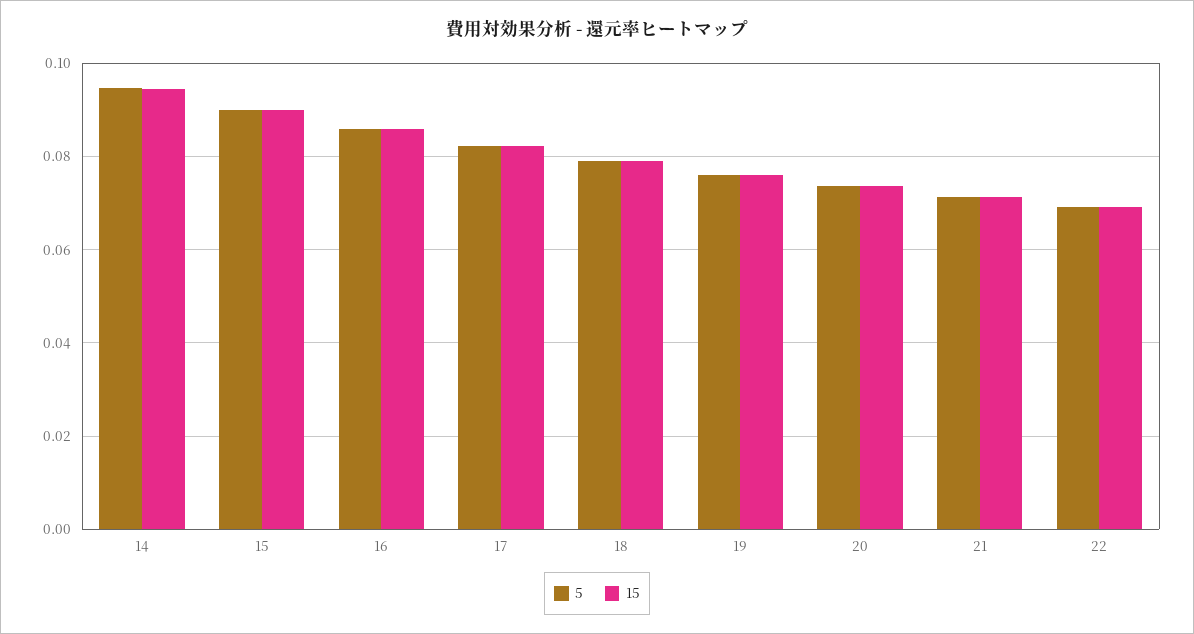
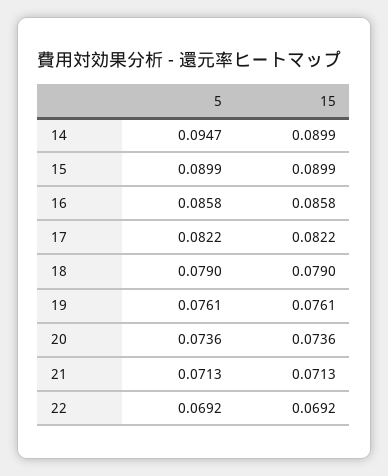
  {
    "5": {
      "14": 0.0947,
      "15": 0.0899,
      "16": 0.0858,
      "17": 0.0822,
      "18": 0.079,
      "19": 0.0761,
      "20": 0.0736,
      "21": 0.0713,
      "22": 0.0692
    },
    "15": {
-     "14": 0.094,
+     "14": 0.0899,
      "15": 0.0899,
      "16": 0.0858,
      "17": 0.0822,
      "18": 0.079,
      "19": 0.0761,
      "20": 0.0736,
      "21": 0.0713,
      "22": 0.0692
    }
  }

